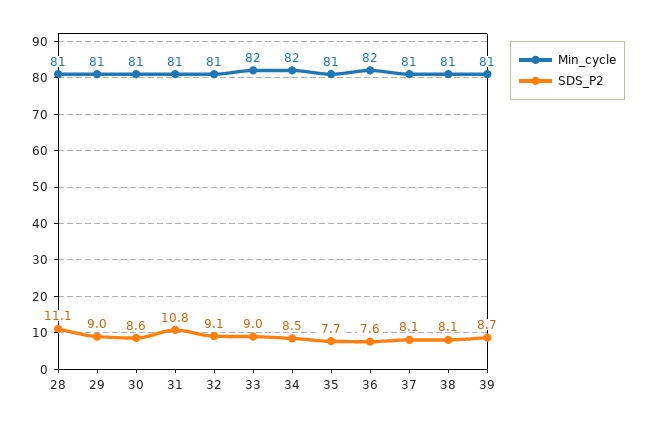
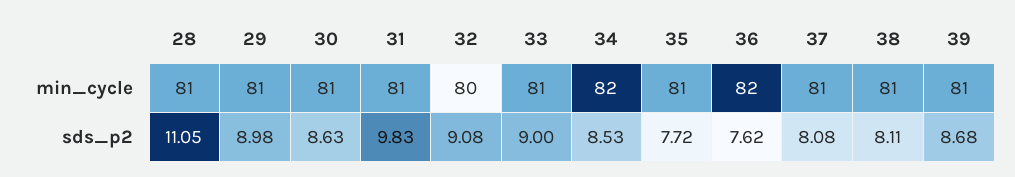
  {
    "Min_cycle": {
      "28": 81,
      "29": 81,
      "30": 81,
      "31": 81,
-     "32": 81,
+     "32": 80,
-     "33": 82,
+     "33": 81,
      "34": 82,
      "35": 81,
      "36": 82,
      "37": 81,
      "38": 81,
      "39": 81
    },
    "SDS_P2": {
      "28": 11.05,
      "29": 8.98,
      "30": 8.63,
-     "31": 10.8,
+     "31": 9.83,
      "32": 9.08,
      "33": 9,
      "34": 8.53,
      "35": 7.72,
      "36": 7.62,
      "37": 8.08,
      "38": 8.11,
      "39": 8.68
    }
  }

